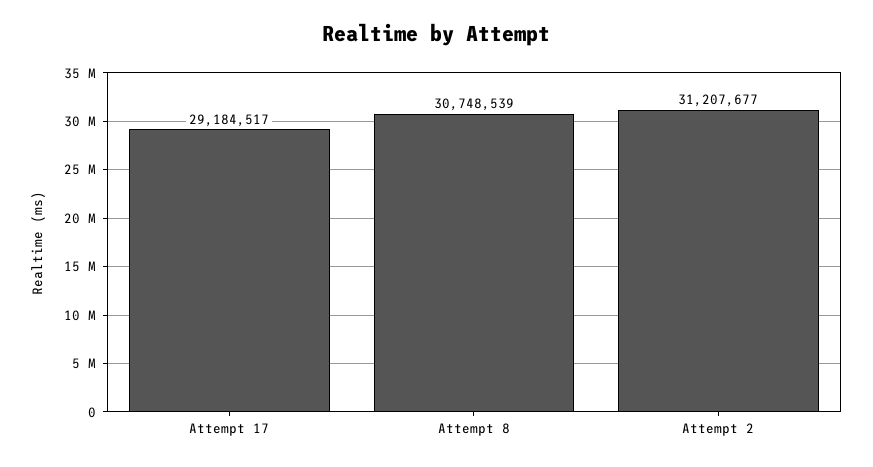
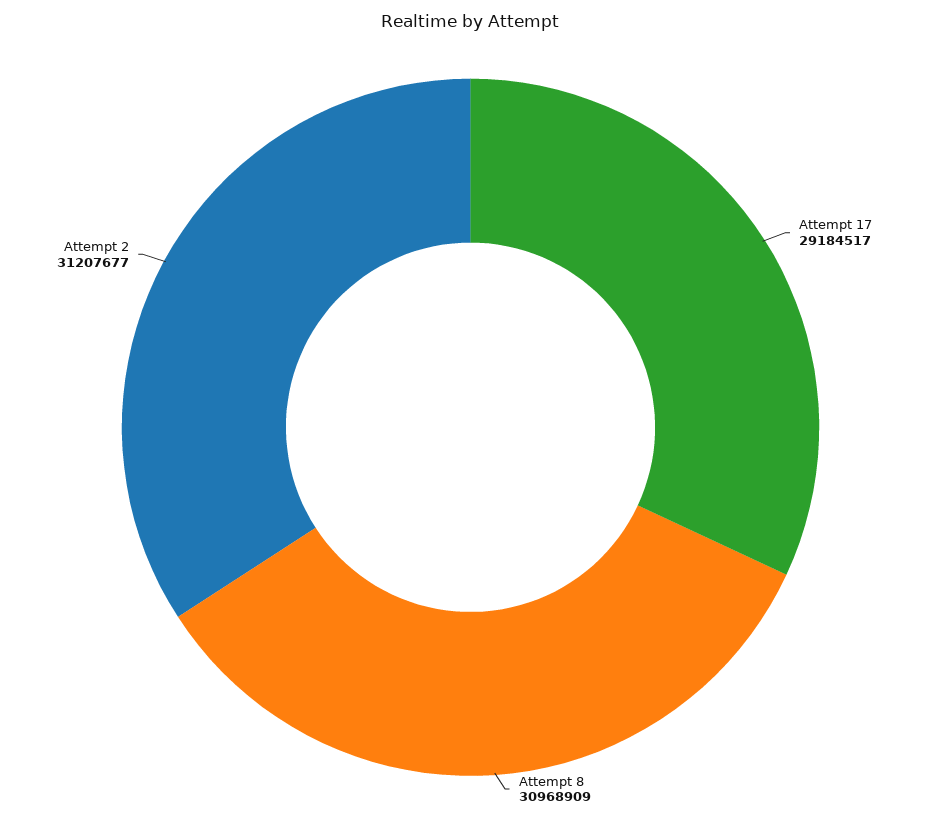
  {
    "Attempt 17": 29184517,
-   "Attempt 8": 30748539,
+   "Attempt 8": 30968909,
    "Attempt 2": 31207677
  }

